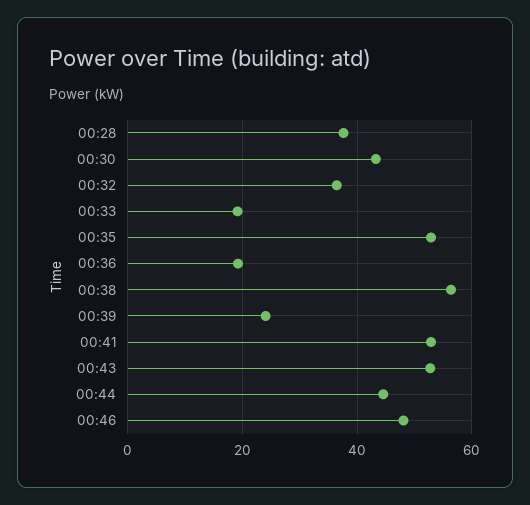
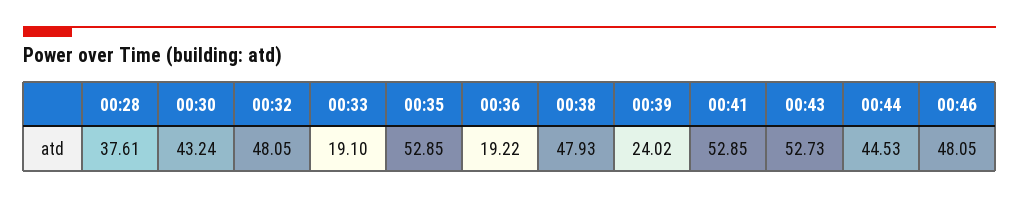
  {
    "00:28": 37.61,
    "00:30": 43.24,
-   "00:32": 36,
+   "00:32": 48.05,
    "00:33": 19.1,
    "00:35": 52.85,
    "00:36": 19.22,
-   "00:38": 56,
+   "00:38": 47.93,
    "00:39": 24.02,
    "00:41": 52.85,
    "00:43": 52.73,
    "00:44": 44.53,
    "00:46": 48.05
  }

